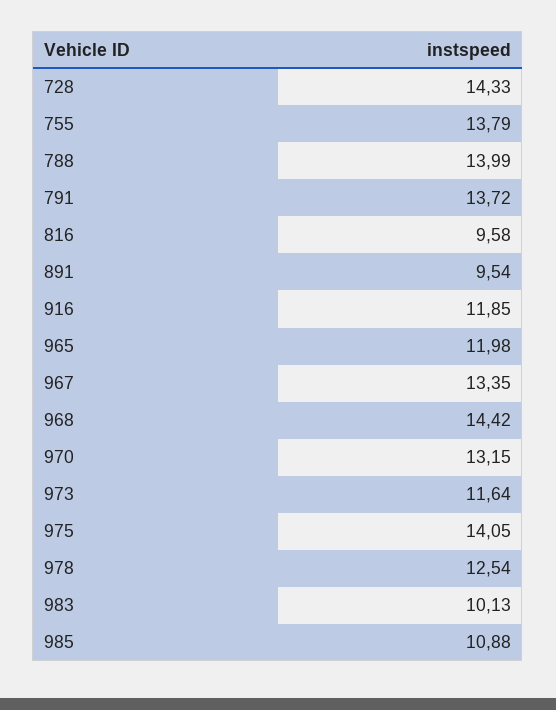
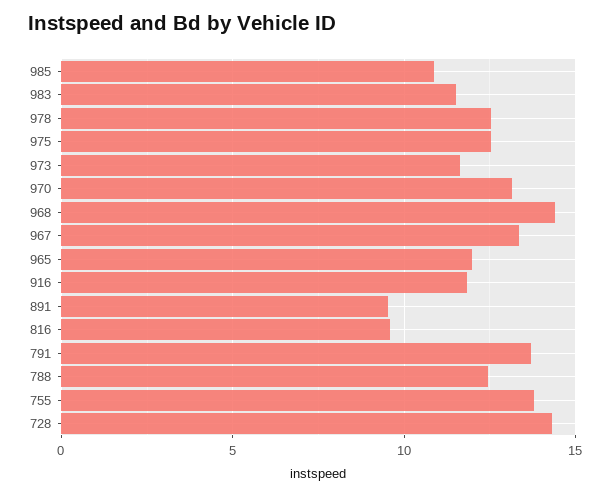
  {
    "728": 14.33,
    "755": 13.79,
-   "788": 13.99,
+   "788": 12.5,
    "791": 13.72,
    "816": 9.58,
    "891": 9.54,
    "916": 11.85,
    "965": 11.98,
    "967": 13.35,
    "968": 14.42,
    "970": 13.15,
    "973": 11.64,
-   "975": 14.05,
+   "975": 12.5,
    "978": 12.54,
-   "983": 10.13,
+   "983": 11.5,
    "985": 10.88
  }

